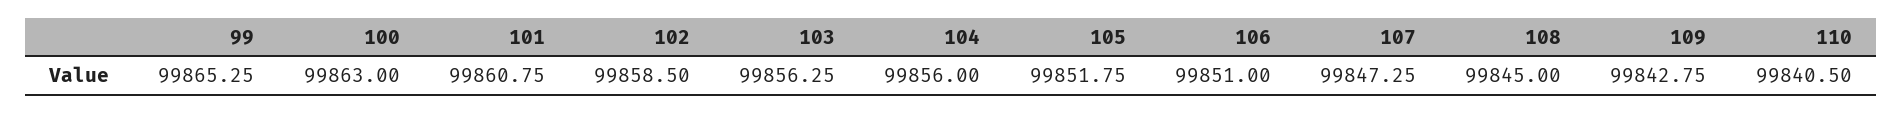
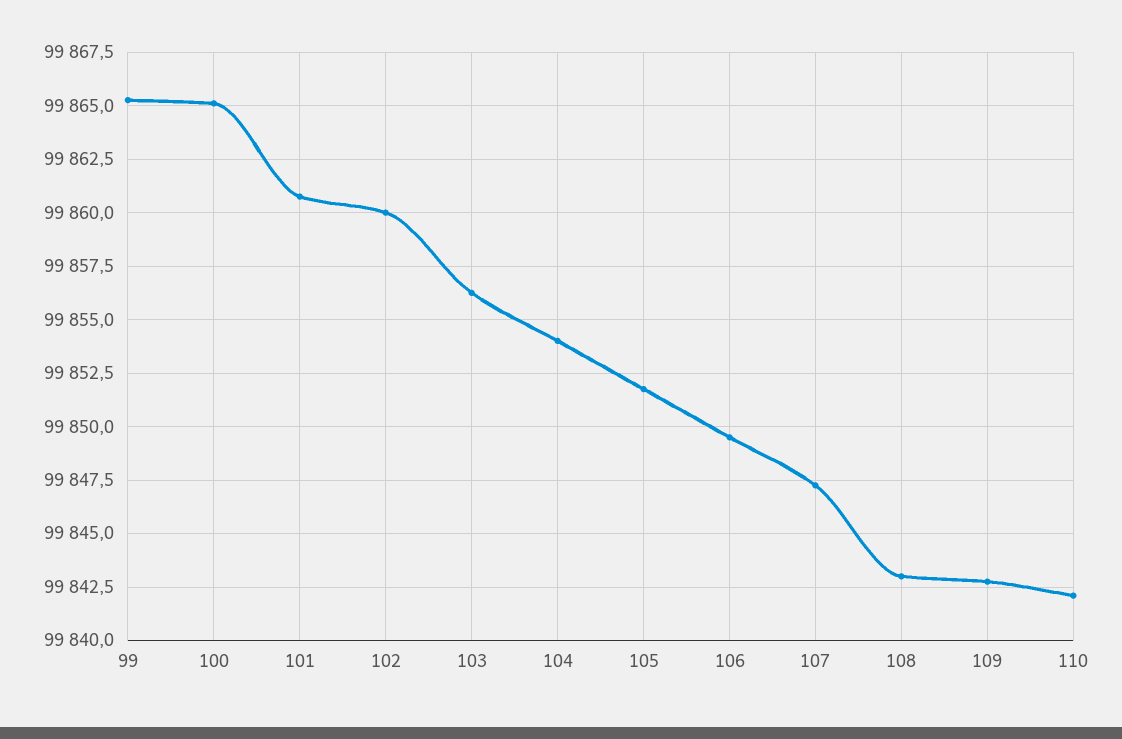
  {
    "99": 99865.25,
-   "100": 99863,
+   "100": 99865,
    "101": 99860.75,
-   "102": 99858.5,
+   "102": 99860,
    "103": 99856.25,
-   "104": 99856,
+   "104": 99854,
    "105": 99851.75,
-   "106": 99851,
+   "106": 99849.5,
    "107": 99847.25,
-   "108": 99845,
+   "108": 99843,
    "109": 99842.75,
-   "110": 99840.5
+   "110": 99842
  }

